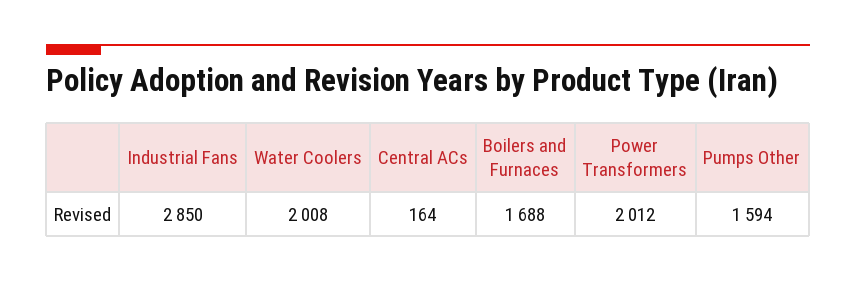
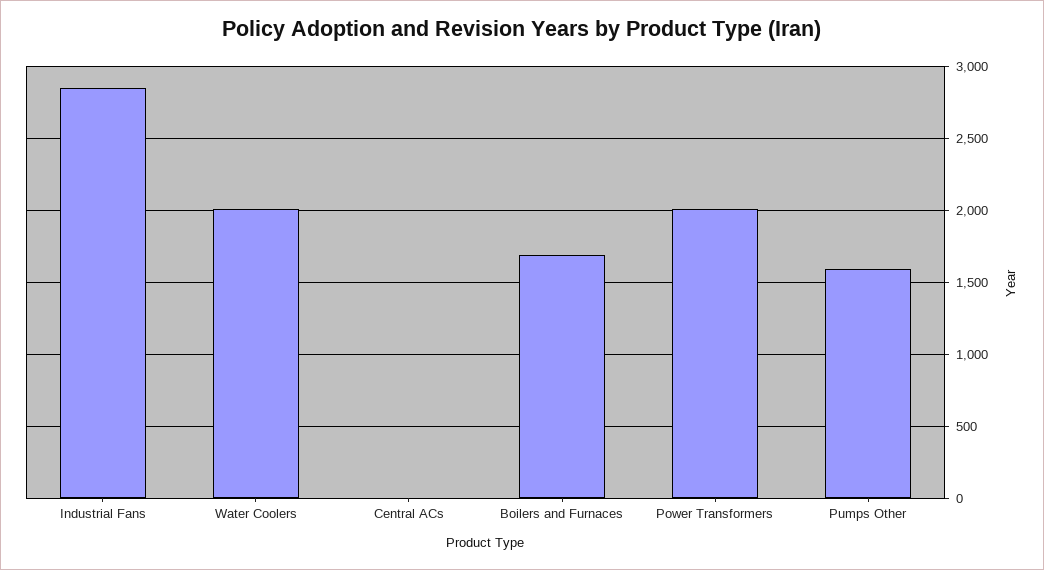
  {
    "Industrial Fans": 2850,
    "Water Coolers": 2008,
-   "Central ACs": 164,
+   "Central ACs": 0,
    "Boilers and Furnaces": 1688,
    "Power Transformers": 2012,
    "Pumps Other": 1594
  }

